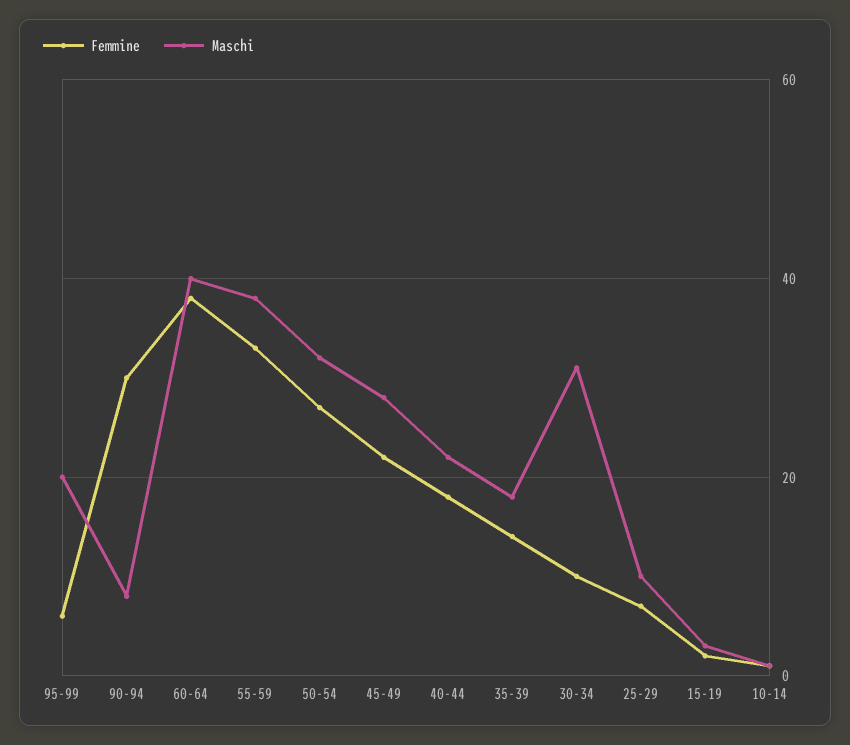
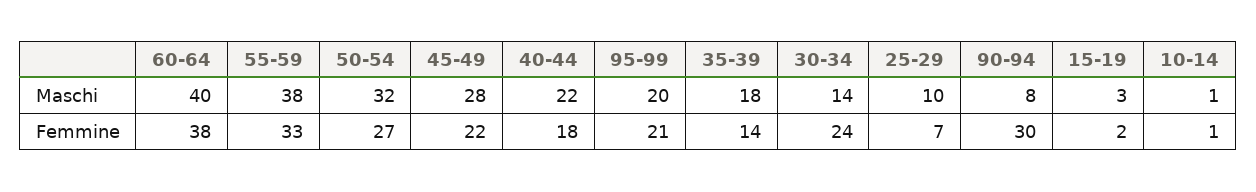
  {
    "Femmine": {
-     "95-99": 5,
+     "95-99": 21,
      "90-94": 30,
      "60-64": 38,
      "55-59": 33,
      "50-54": 27,
      "45-49": 22,
      "40-44": 18,
      "35-39": 14,
-     "30-34": 10,
+     "30-34": 24,
      "25-29": 7,
      "15-19": 2,
      "10-14": 1
    },
    "Maschi": {
      "95-99": 20,
      "90-94": 8,
      "60-64": 40,
      "55-59": 38,
      "50-54": 32,
      "45-49": 28,
      "40-44": 22,
      "35-39": 18,
-     "30-34": 30,
+     "30-34": 14,
      "25-29": 10,
      "15-19": 3,
      "10-14": 1
    }
  }

